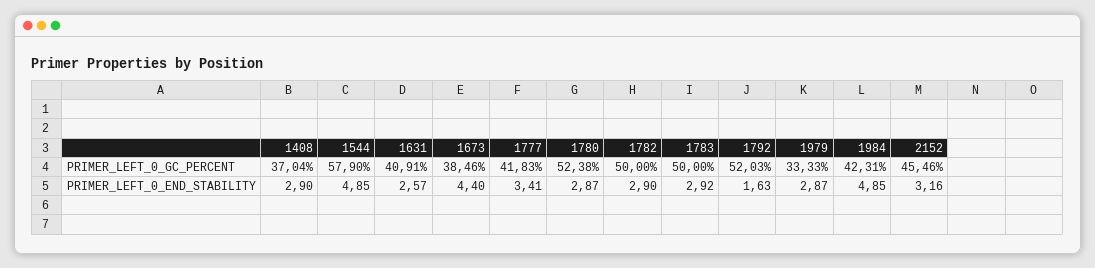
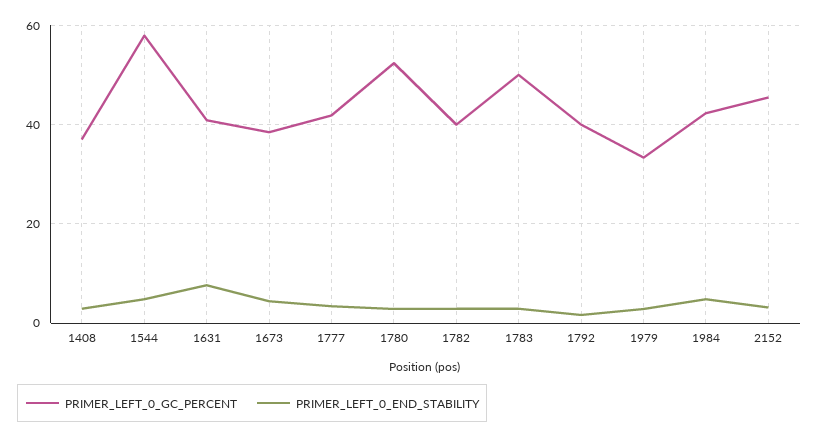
  {
    "PRIMER_LEFT_0_GC_PERCENT": {
      "1408": 37.04,
      "1544": 57.9,
      "1631": 40.91,
      "1673": 38.46,
      "1777": 41.83,
      "1780": 52.38,
-     "1782": 50,
+     "1782": 40,
      "1783": 50,
-     "1792": 52.03,
+     "1792": 40,
      "1979": 33.33,
      "1984": 42.31,
      "2152": 45.46
    },
    "PRIMER_LEFT_0_END_STABILITY": {
      "1408": 2.9,
      "1544": 4.85,
-     "1631": 2.57,
+     "1631": 8,
      "1673": 4.4,
      "1777": 3.41,
      "1780": 2.87,
      "1782": 2.9,
      "1783": 2.92,
      "1792": 1.63,
      "1979": 2.87,
      "1984": 4.85,
      "2152": 3.16
    }
  }

